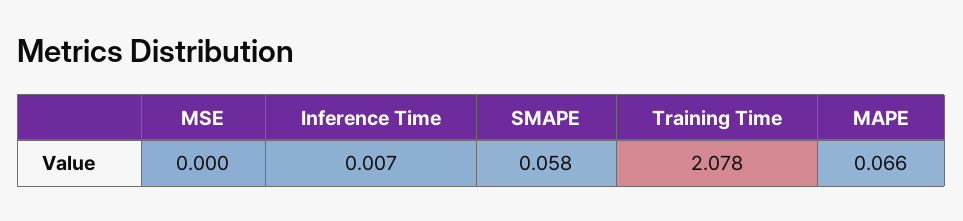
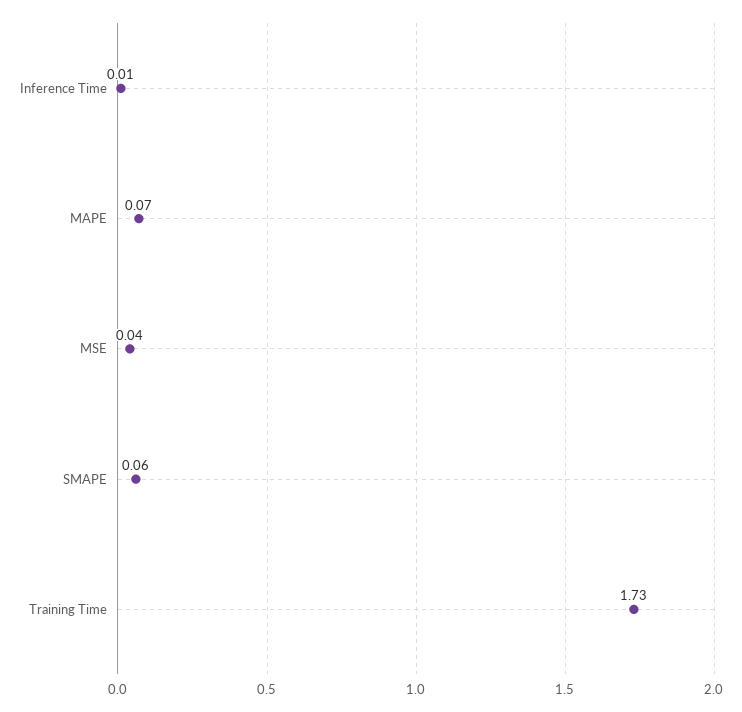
  {
-   "MSE": 0,
+   "MSE": 0.04,
    "Inference Time": 0.007,
    "SMAPE": 0.058,
-   "Training Time": 2.078,
+   "Training Time": 1.73,
    "MAPE": 0.066
  }

